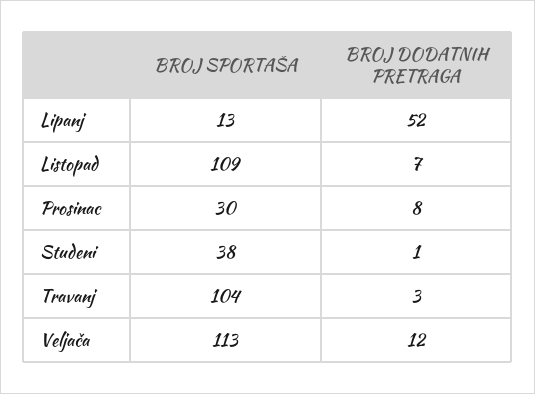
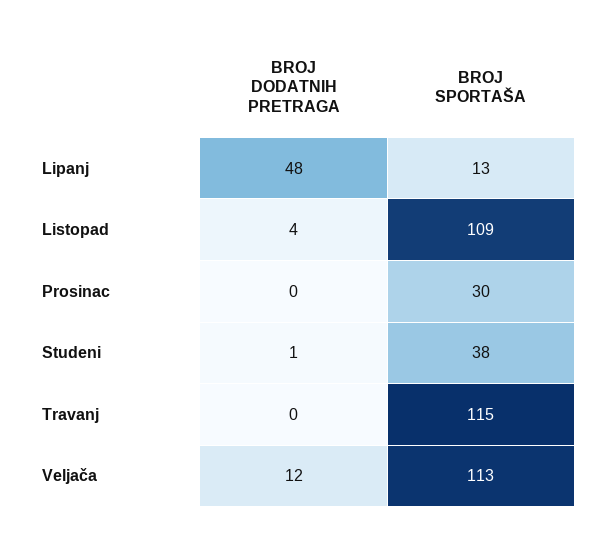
  {
    "BROJ SPORTAŠA": {
      "Lipanj": 13,
      "Listopad": 109,
      "Prosinac": 30,
      "Studeni": 38,
-     "Travanj": 104,
+     "Travanj": 115,
      "Veljača": 113
    },
    "BROJ DODATNIH PRETRAGA": {
-     "Lipanj": 52,
+     "Lipanj": 48,
-     "Listopad": 7,
+     "Listopad": 4,
-     "Prosinac": 8,
+     "Prosinac": 0,
      "Studeni": 1,
-     "Travanj": 3,
+     "Travanj": 0,
      "Veljača": 12
    }
  }

